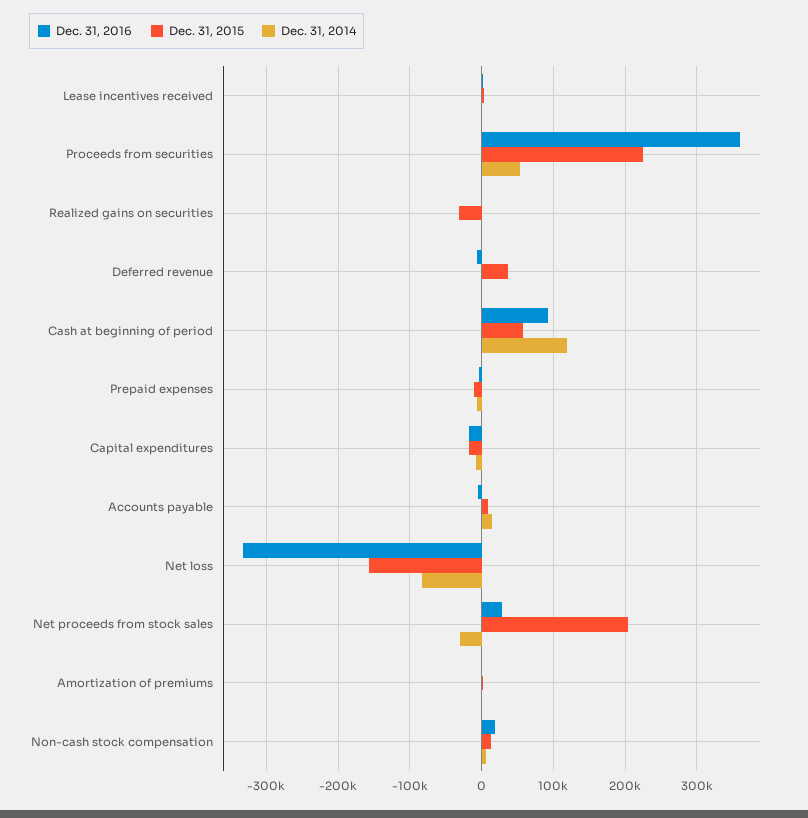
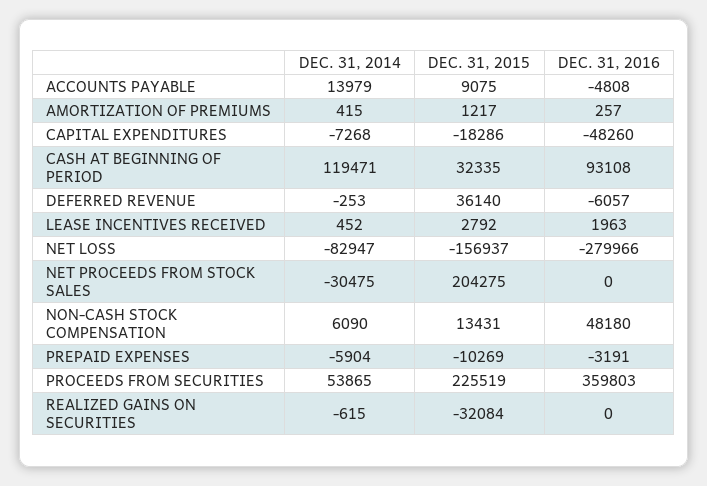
  {
    "Dec. 31, 2016": {
      "Lease incentives received": 1963,
      "Proceeds from securities": 359803,
      "Realized gains on securities": 0,
      "Deferred revenue": -6057,
      "Cash at beginning of period": 93108,
      "Prepaid expenses": -3191,
-     "Capital expenditures": -20000,
+     "Capital expenditures": -48260,
      "Accounts payable": -4808,
-     "Net loss": -330000,
+     "Net loss": -279966,
-     "Net proceeds from stock sales": 30000,
+     "Net proceeds from stock sales": 0,
      "Amortization of premiums": 257,
-     "Non-cash stock compensation": 20000
+     "Non-cash stock compensation": 48180
    },
    "Dec. 31, 2015": {
      "Lease incentives received": 2792,
      "Proceeds from securities": 225519,
      "Realized gains on securities": -32084,
      "Deferred revenue": 36140,
-     "Cash at beginning of period": 60000,
+     "Cash at beginning of period": 32335,
      "Prepaid expenses": -10269,
      "Capital expenditures": -18286,
      "Accounts payable": 9075,
      "Net loss": -156937,
      "Net proceeds from stock sales": 204275,
      "Amortization of premiums": 1217,
      "Non-cash stock compensation": 13431
    },
    "Dec. 31, 2014": {
      "Lease incentives received": 452,
      "Proceeds from securities": 53865,
      "Realized gains on securities": -615,
      "Deferred revenue": -253,
      "Cash at beginning of period": 119471,
      "Prepaid expenses": -5904,
      "Capital expenditures": -7268,
      "Accounts payable": 13979,
      "Net loss": -82947,
      "Net proceeds from stock sales": -30475,
      "Amortization of premiums": 415,
      "Non-cash stock compensation": 6090
    }
  }

